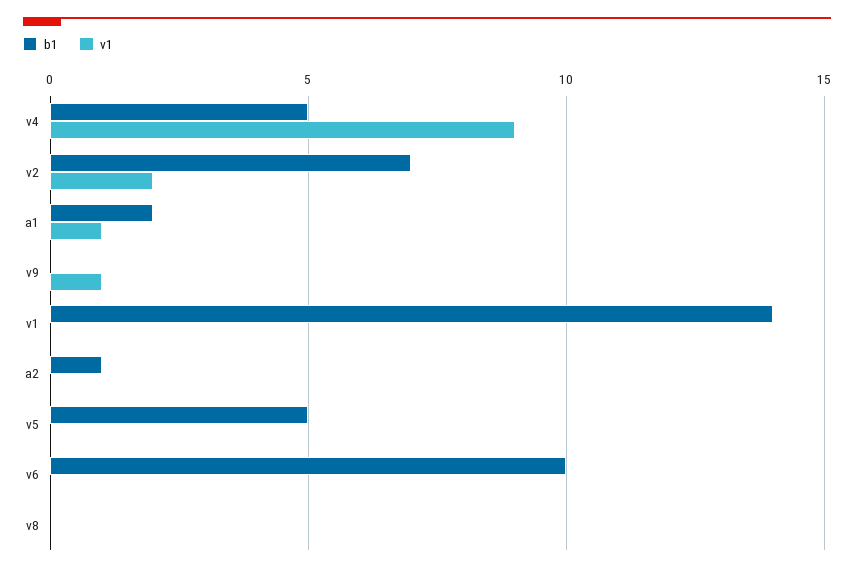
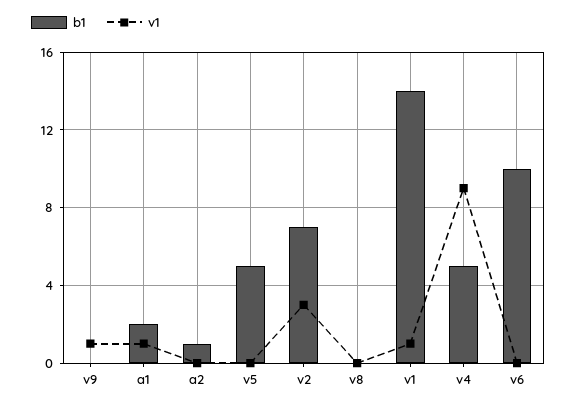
  {
    "b1": {
      "v4": 5,
      "v2": 7,
      "a1": 2,
      "v9": 0,
      "v1": 14,
      "a2": 1,
      "v5": 5,
      "v6": 10,
      "v8": 0
    },
    "v1": {
      "v4": 9,
-     "v2": 2,
+     "v2": 3,
      "a1": 1,
      "v9": 1,
-     "v1": 0,
+     "v1": 1,
      "a2": 0,
      "v5": 0,
      "v6": 0,
      "v8": 0
    }
  }

